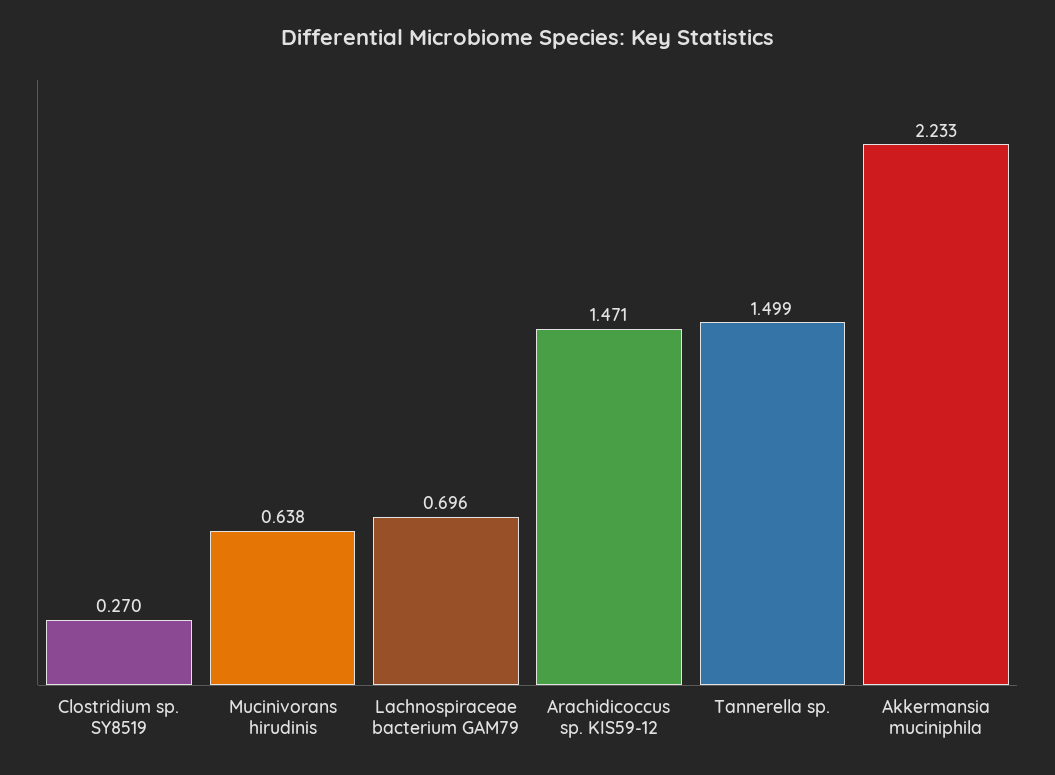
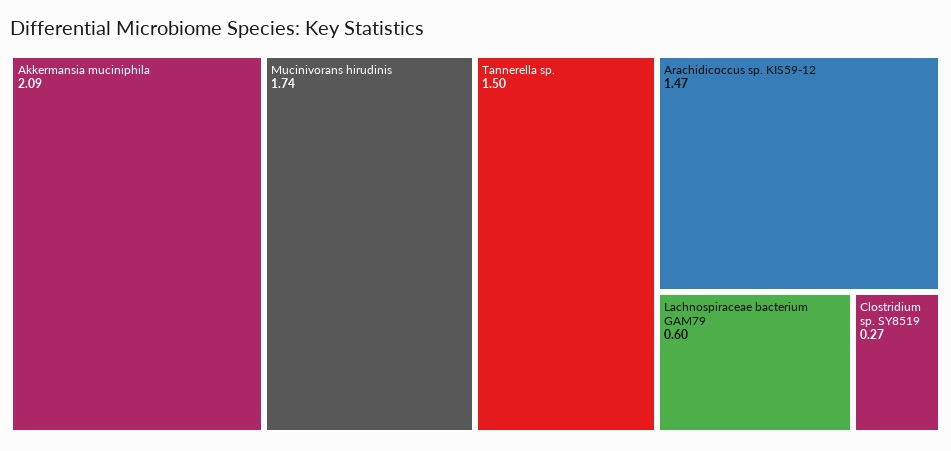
  {
    "Clostridium sp. SY8519": 0.27,
-   "Mucinivorans hirudinis": 0.638,
+   "Mucinivorans hirudinis": 1.74,
-   "Lachnospiraceae bacterium GAM79": 0.696,
+   "Lachnospiraceae bacterium GAM79": 0.6,
    "Arachidicoccus sp. KIS59-12": 1.471,
    "Tannerella sp.": 1.499,
-   "Akkermansia muciniphila": 2.233
+   "Akkermansia muciniphila": 2.09
  }

